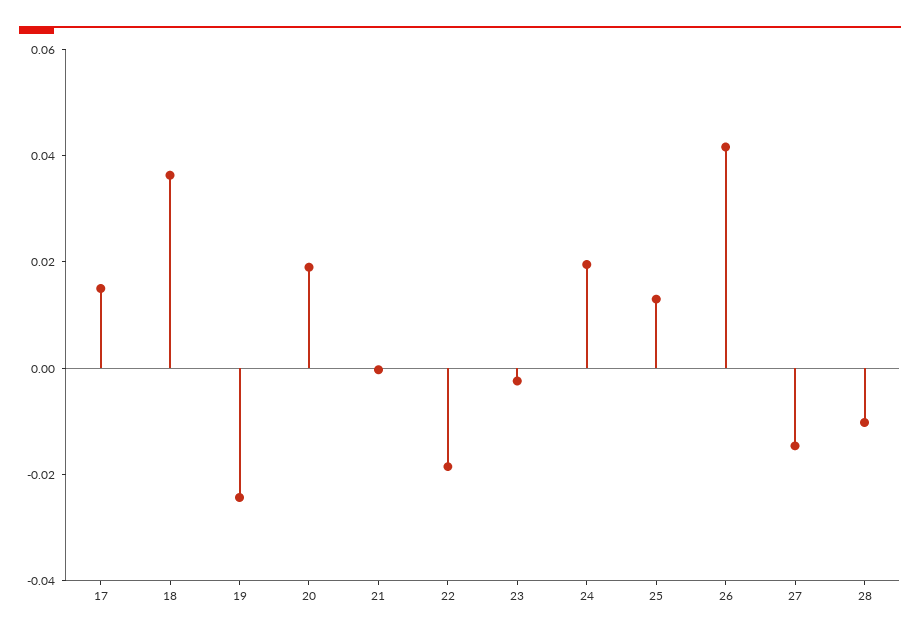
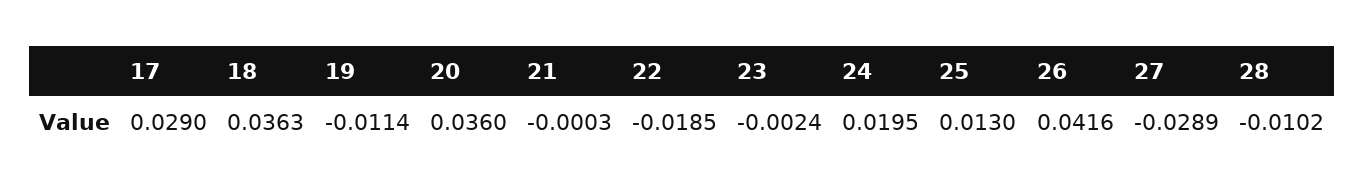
  {
-   "17": 0.015,
+   "17": 0.029,
    "18": 0.0363,
-   "19": -0.025,
+   "19": -0.0114,
-   "20": 0.02,
+   "20": 0.036,
    "21": -0.0003,
    "22": -0.0185,
    "23": -0.0024,
    "24": 0.0195,
    "25": 0.013,
    "26": 0.0416,
-   "27": -0.015,
+   "27": -0.0289,
    "28": -0.0102
  }

